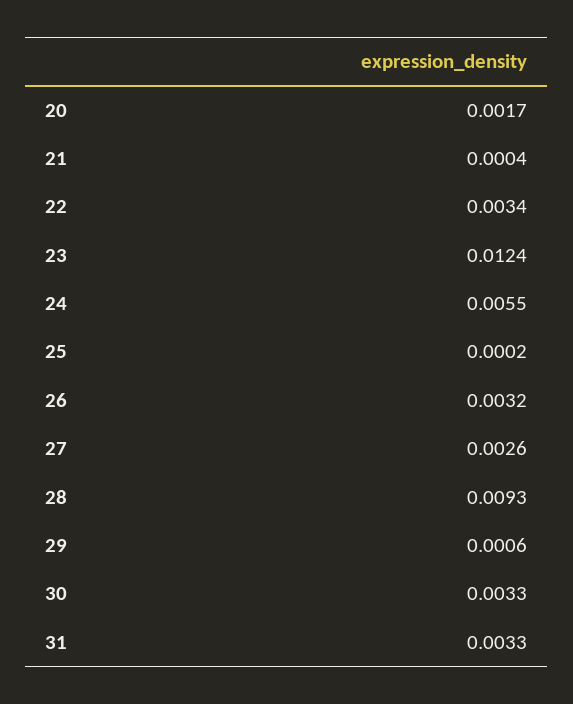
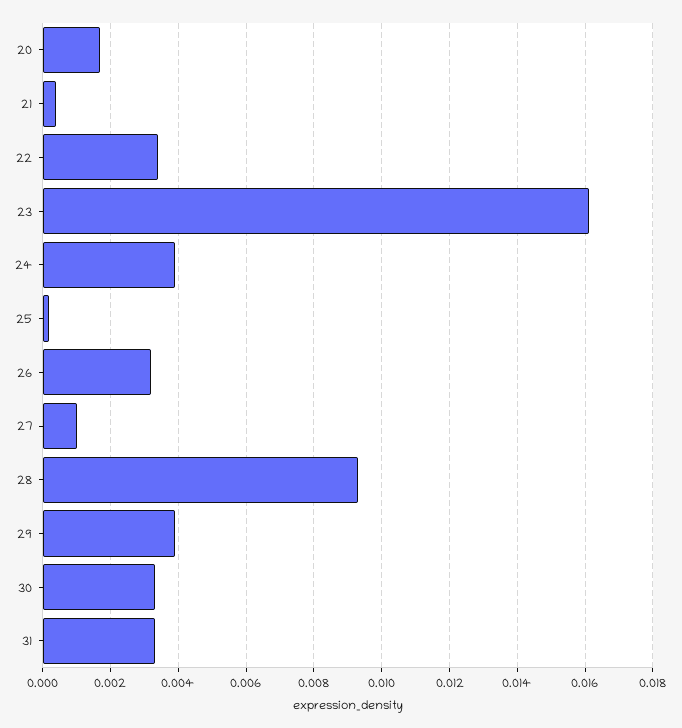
  {
    "20": 0.0017,
    "21": 0.0004,
    "22": 0.0034,
-   "23": 0.0124,
+   "23": 0.016,
-   "24": 0.0055,
+   "24": 0.004,
    "25": 0.0002,
    "26": 0.0032,
-   "27": 0.0026,
+   "27": 0.001,
    "28": 0.0093,
-   "29": 0.0006,
+   "29": 0.004,
    "30": 0.0033,
    "31": 0.0033
  }

